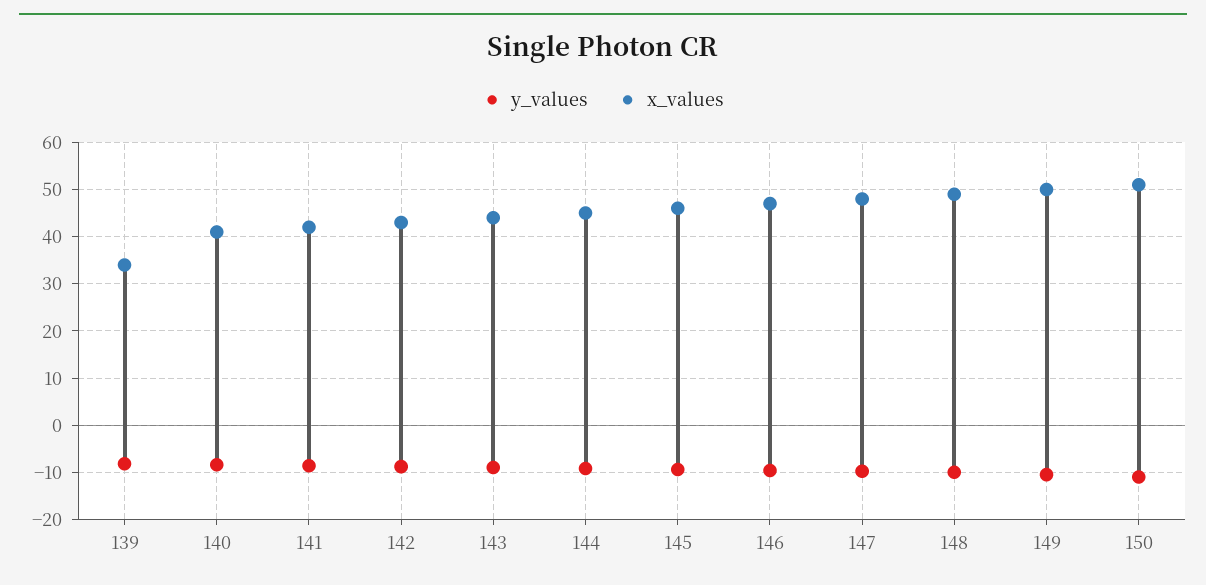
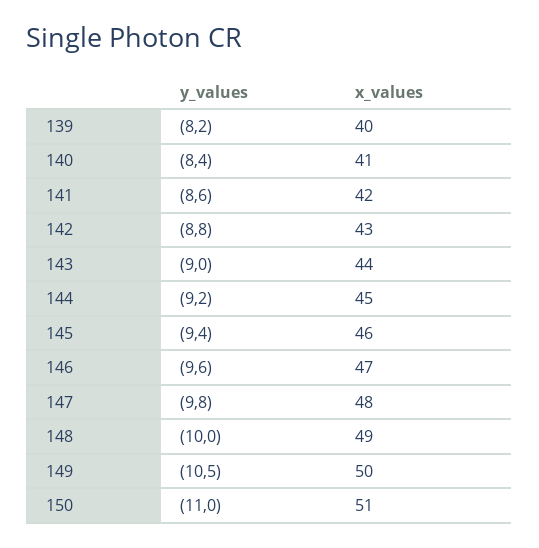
  {
    "y_values": {
      "139": -8.2,
      "140": -8.4,
      "141": -8.6,
      "142": -8.8,
      "143": -9,
      "144": -9.2,
      "145": -9.4,
      "146": -9.6,
      "147": -9.8,
      "148": -10,
      "149": -10.5,
      "150": -11
    },
    "x_values": {
-     "139": 34,
+     "139": 40,
      "140": 41,
      "141": 42,
      "142": 43,
      "143": 44,
      "144": 45,
      "145": 46,
      "146": 47,
      "147": 48,
      "148": 49,
      "149": 50,
      "150": 51
    }
  }

